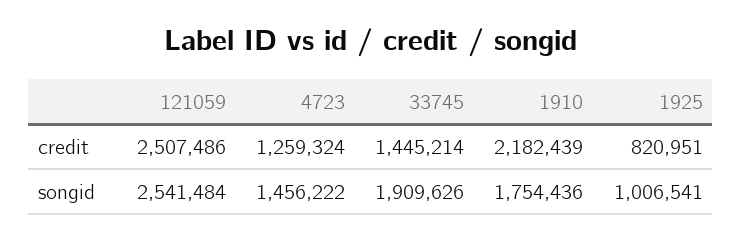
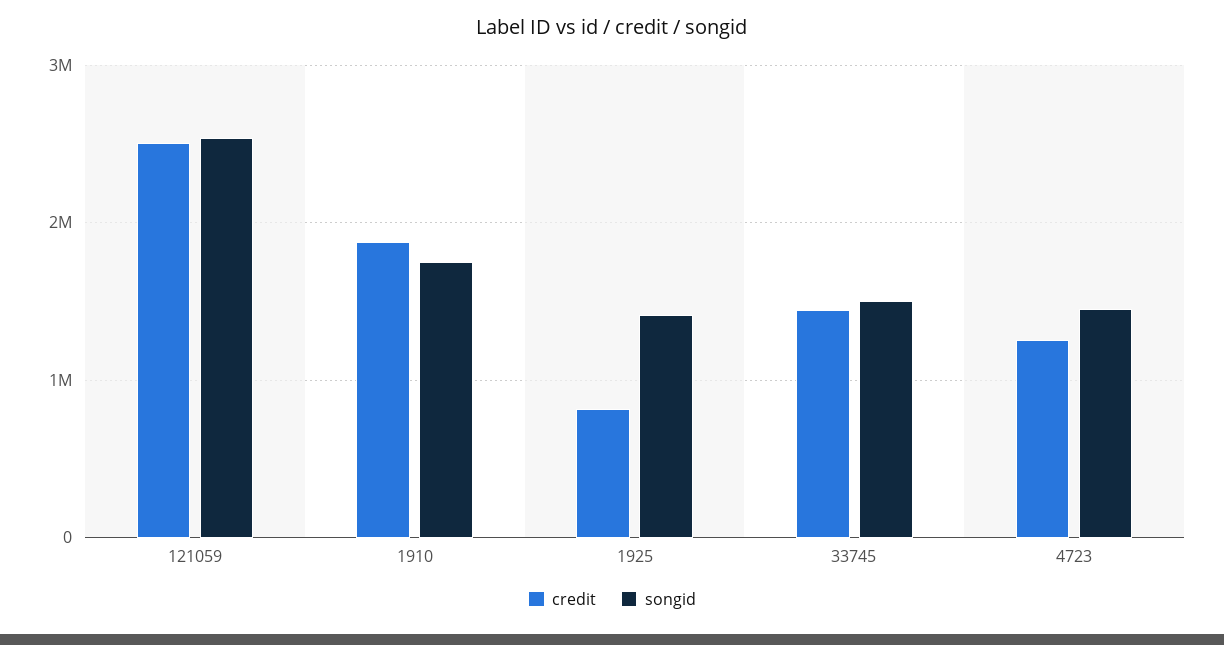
  {
    "credit": {
      "121059": 2507486,
      "4723": 1259324,
      "33745": 1445214,
-     "1910": 2182439,
+     "1910": 1900000,
      "1925": 820951
    },
    "songid": {
      "121059": 2541484,
      "4723": 1456222,
-     "33745": 1909626,
+     "33745": 1500000,
      "1910": 1754436,
-     "1925": 1006541
+     "1925": 1400000
    }
  }

